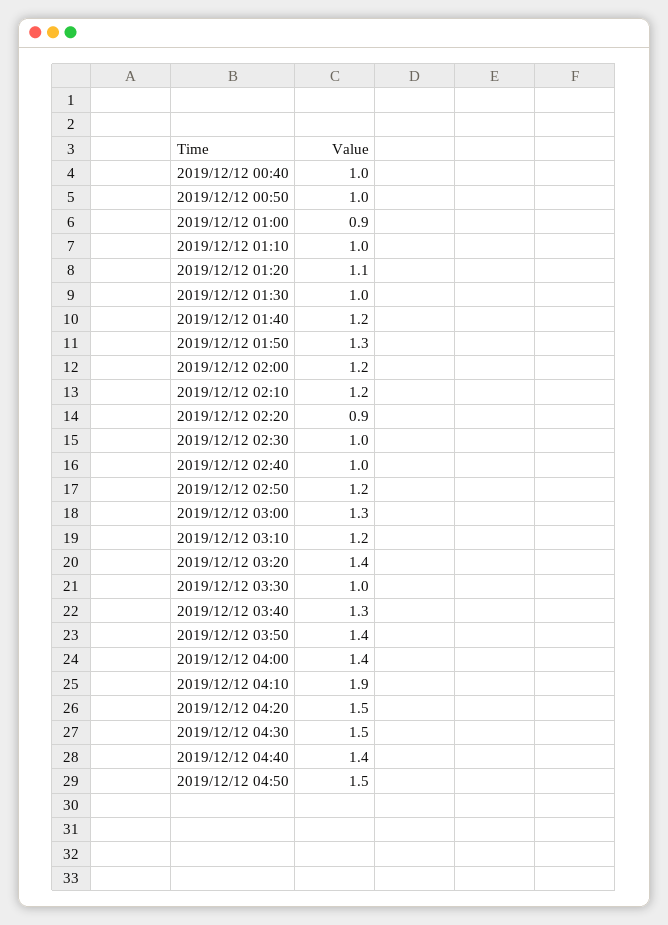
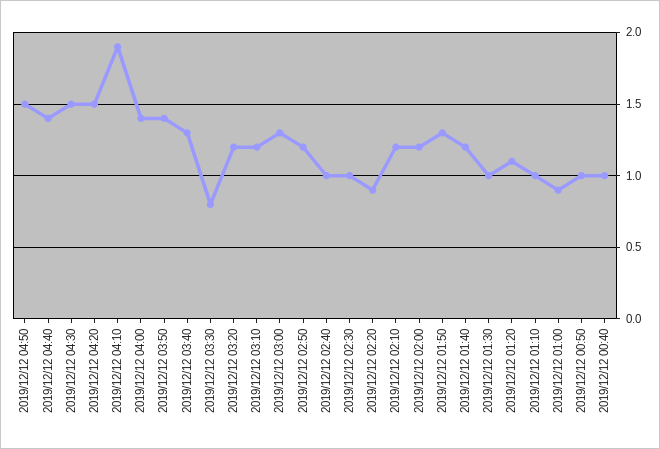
  {
    "2019/12/12 00:40": 1,
    "2019/12/12 00:50": 1,
    "2019/12/12 01:00": 0.9,
    "2019/12/12 01:10": 1,
    "2019/12/12 01:20": 1.1,
    "2019/12/12 01:30": 1,
    "2019/12/12 01:40": 1.2,
    "2019/12/12 01:50": 1.3,
    "2019/12/12 02:00": 1.2,
    "2019/12/12 02:10": 1.2,
    "2019/12/12 02:20": 0.9,
    "2019/12/12 02:30": 1,
    "2019/12/12 02:40": 1,
    "2019/12/12 02:50": 1.2,
    "2019/12/12 03:00": 1.3,
    "2019/12/12 03:10": 1.2,
-   "2019/12/12 03:20": 1.4,
+   "2019/12/12 03:20": 1.2,
-   "2019/12/12 03:30": 1,
+   "2019/12/12 03:30": 0.8,
    "2019/12/12 03:40": 1.3,
    "2019/12/12 03:50": 1.4,
    "2019/12/12 04:00": 1.4,
    "2019/12/12 04:10": 1.9,
    "2019/12/12 04:20": 1.5,
    "2019/12/12 04:30": 1.5,
    "2019/12/12 04:40": 1.4,
    "2019/12/12 04:50": 1.5
  }

